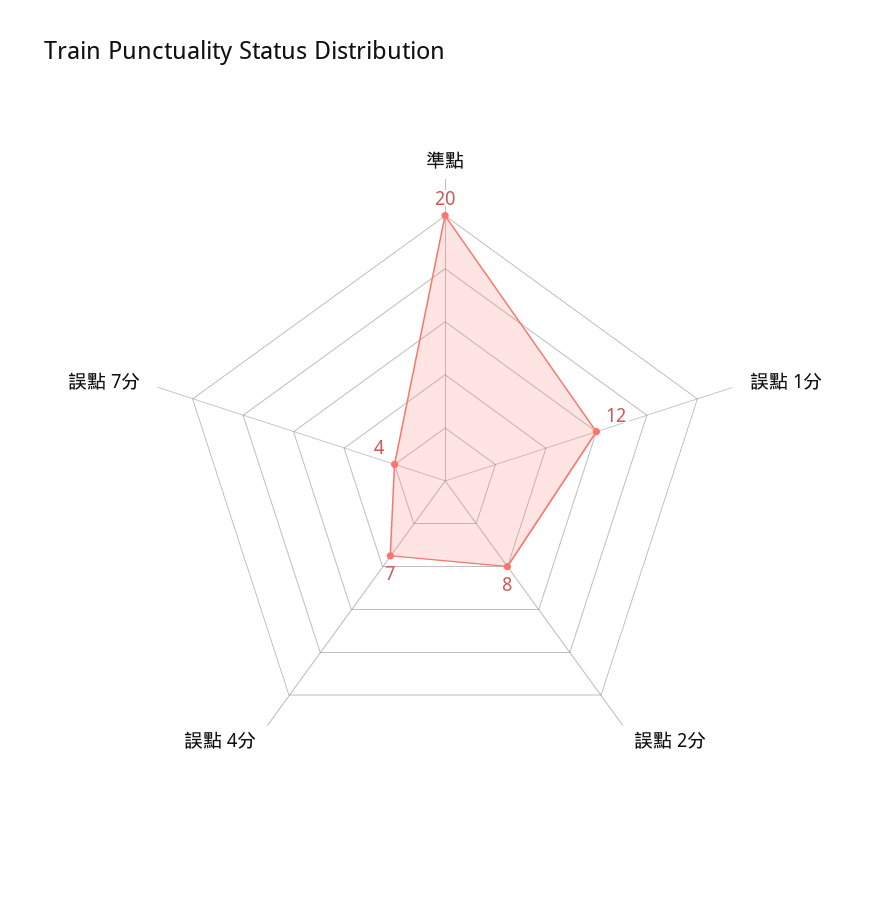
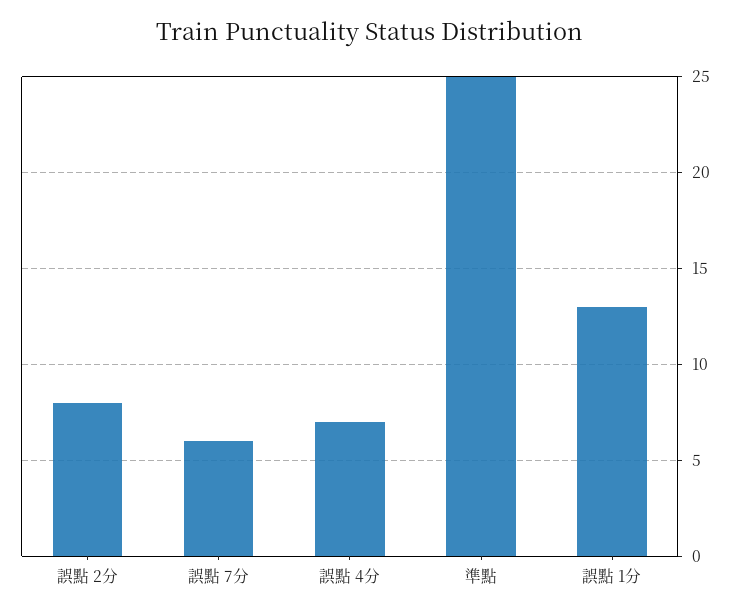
  {
-   "準點": 20,
+   "準點": 25,
-   "誤點 1分": 12,
+   "誤點 1分": 13,
    "誤點 2分": 8,
    "誤點 4分": 7,
-   "誤點 7分": 4
+   "誤點 7分": 6
  }

